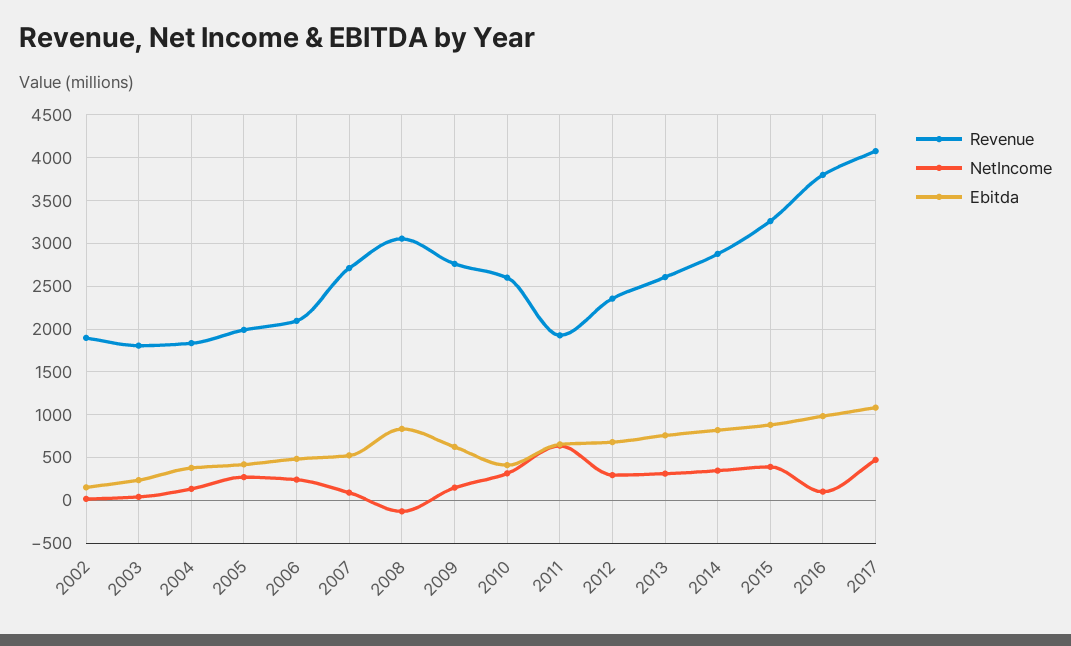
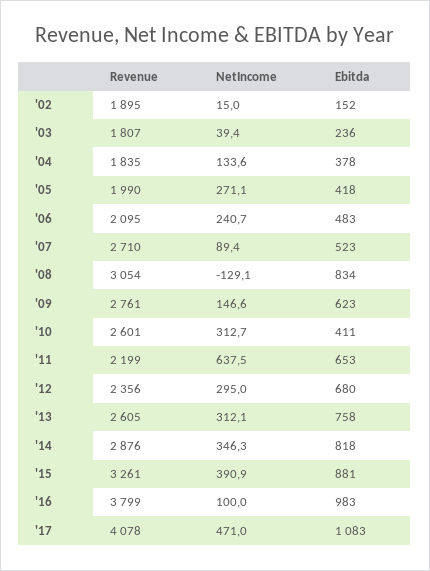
  {
    "Revenue": {
      "2002": 1895,
      "2003": 1807,
      "2004": 1835,
      "2005": 1990,
      "2006": 2095,
      "2007": 2710,
      "2008": 3054,
      "2009": 2761,
      "2010": 2601,
-     "2011": 1900,
+     "2011": 2199,
      "2012": 2356,
      "2013": 2605,
      "2014": 2876,
      "2015": 3261,
      "2016": 3799,
      "2017": 4078
    },
    "NetIncome": {
      "2002": 15,
      "2003": 39.4,
      "2004": 133.6,
      "2005": 271.1,
      "2006": 240.7,
      "2007": 89.4,
      "2008": -129.1,
      "2009": 146.6,
      "2010": 312.7,
      "2011": 637.5,
      "2012": 295,
      "2013": 312.1,
      "2014": 346.3,
      "2015": 390.9,
      "2016": 100,
      "2017": 471
    },
    "Ebitda": {
      "2002": 152,
      "2003": 236,
      "2004": 378,
      "2005": 418,
      "2006": 483,
      "2007": 523,
      "2008": 834,
      "2009": 623,
      "2010": 411,
      "2011": 653,
      "2012": 680,
      "2013": 758,
      "2014": 818,
      "2015": 881,
      "2016": 983,
      "2017": 1083
    }
  }

